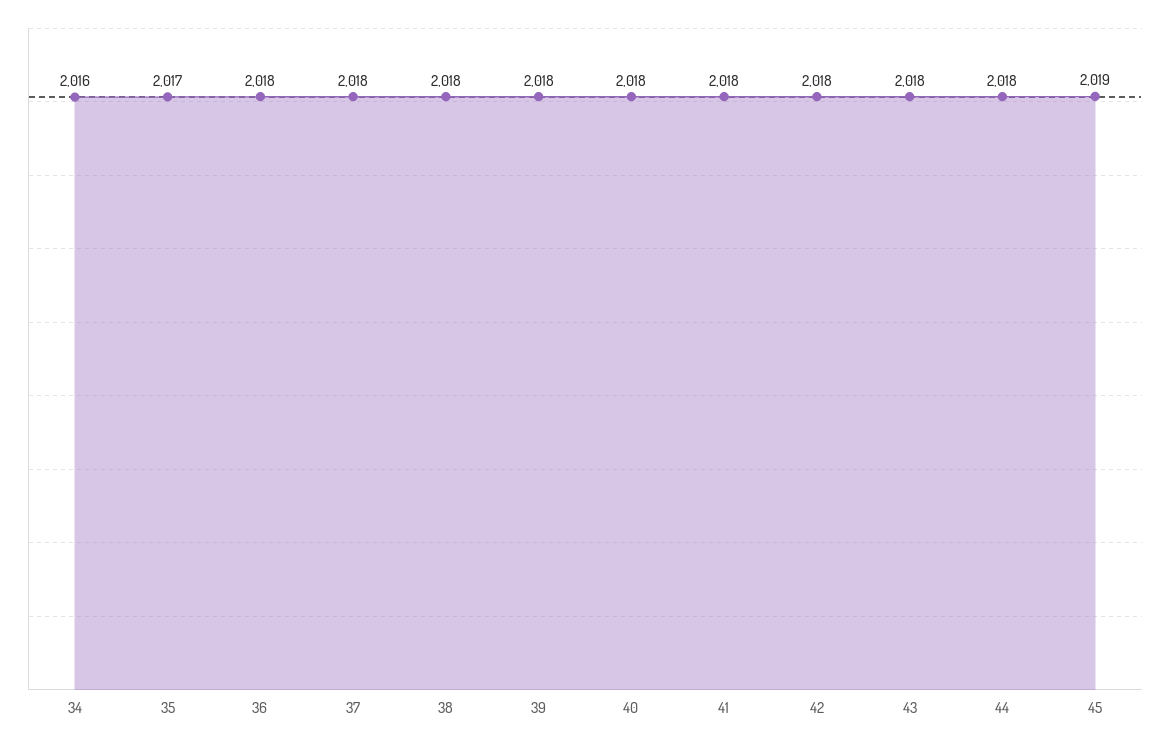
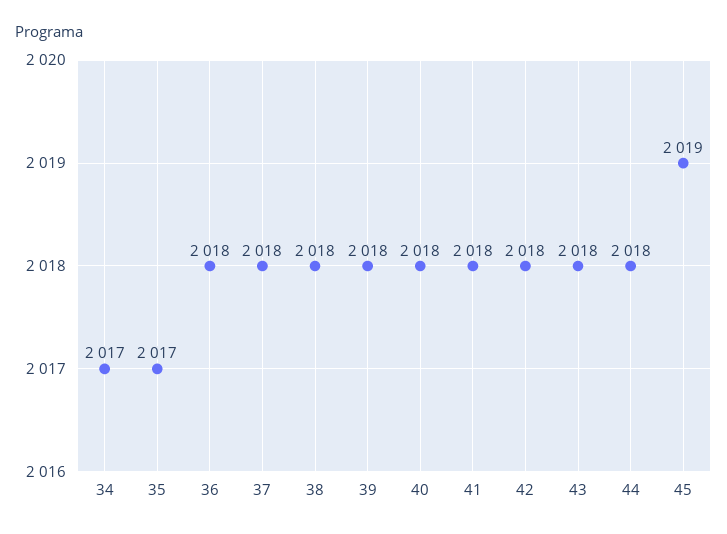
  {
-   "34": 2016,
+   "34": 2017,
    "35": 2017,
    "36": 2018,
    "37": 2018,
    "38": 2018,
    "39": 2018,
    "40": 2018,
    "41": 2018,
    "42": 2018,
    "43": 2018,
    "44": 2018,
    "45": 2019
  }

